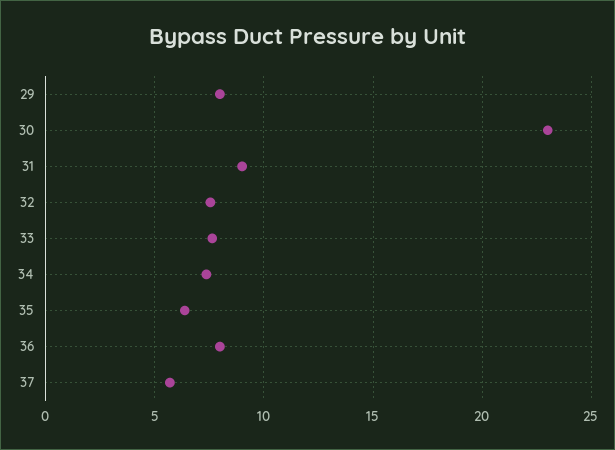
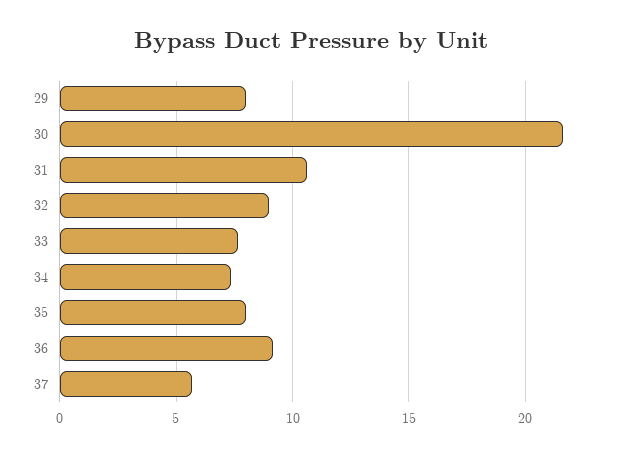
  {
    "29": 8,
-   "30": 23,
+   "30": 21.5,
-   "31": 9,
+   "31": 10.5,
-   "32": 7.5,
+   "32": 9,
    "33": 7.5,
    "34": 7.5,
-   "35": 6.5,
+   "35": 8,
-   "36": 8,
+   "36": 9,
    "37": 5.5
  }

